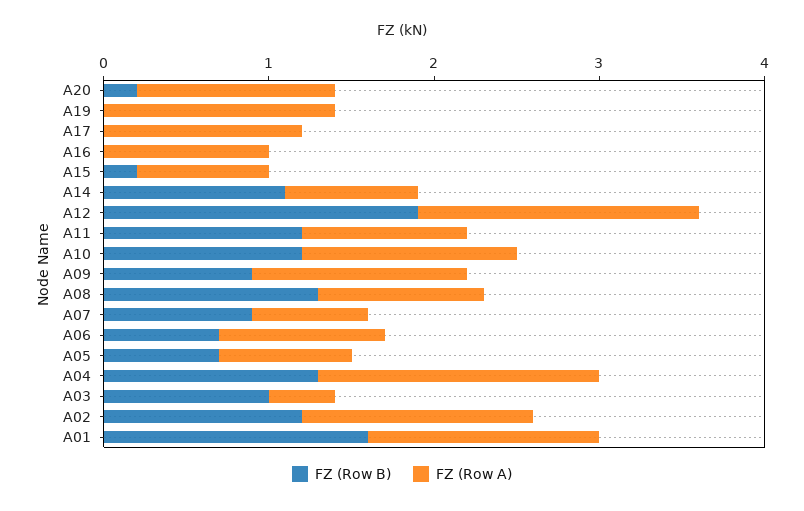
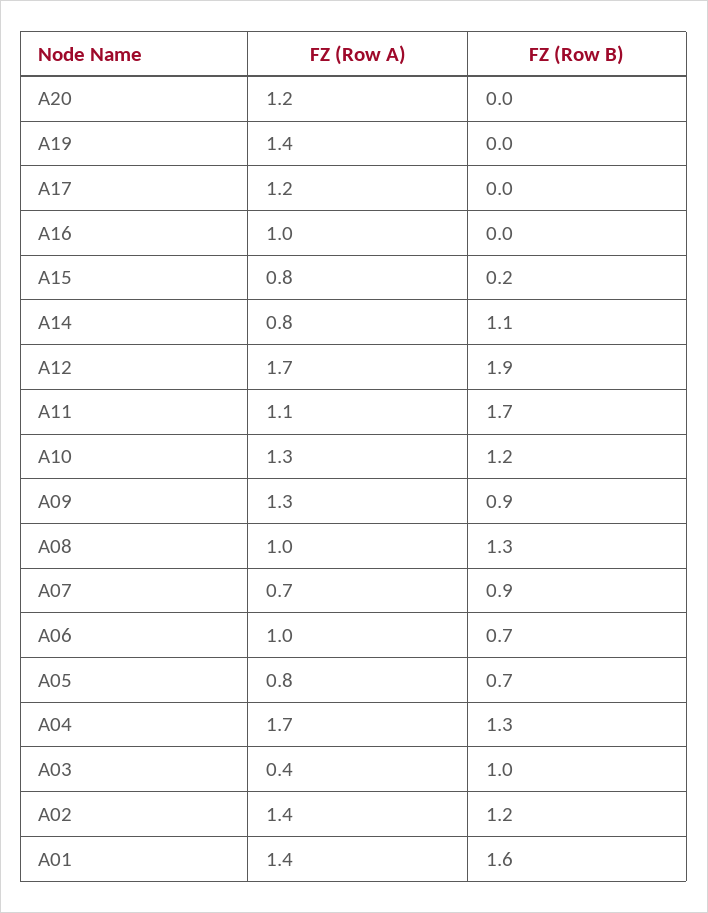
  {
    "FZ (Row B)": {
-     "A20": 0.2,
+     "A20": 0,
      "A19": 0,
      "A17": 0,
      "A16": 0,
      "A15": 0.2,
      "A14": 1.1,
      "A12": 1.9,
-     "A11": 1.2,
+     "A11": 1.7,
      "A10": 1.2,
      "A09": 0.9,
      "A08": 1.3,
      "A07": 0.9,
      "A06": 0.7,
      "A05": 0.7,
      "A04": 1.3,
      "A03": 1,
      "A02": 1.2,
      "A01": 1.6
    },
    "FZ (Row A)": {
      "A20": 1.2,
      "A19": 1.4,
      "A17": 1.2,
      "A16": 1,
      "A15": 0.8,
      "A14": 0.8,
      "A12": 1.7,
-     "A11": 1,
+     "A11": 1.1,
      "A10": 1.3,
      "A09": 1.3,
      "A08": 1,
      "A07": 0.7,
      "A06": 1,
      "A05": 0.8,
      "A04": 1.7,
      "A03": 0.4,
      "A02": 1.4,
      "A01": 1.4
    }
  }

